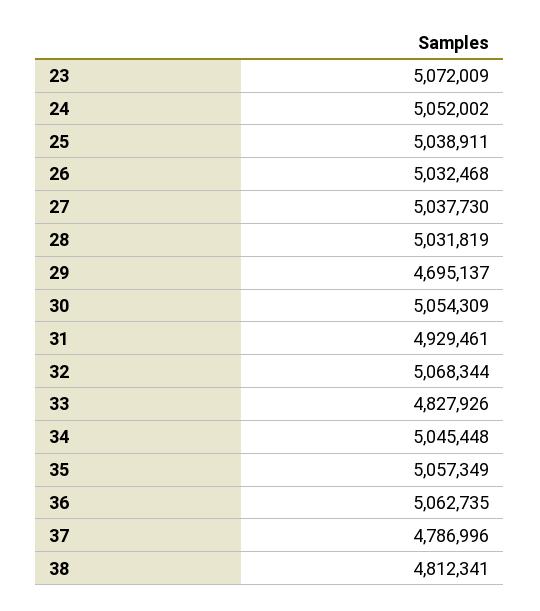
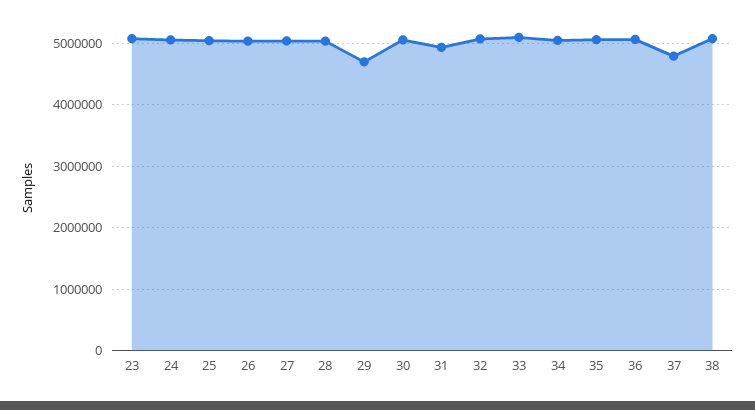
  {
    "23": 5072009,
    "24": 5052002,
    "25": 5038911,
    "26": 5032468,
    "27": 5037730,
    "28": 5031819,
    "29": 4695137,
    "30": 5054309,
    "31": 4929461,
    "32": 5068344,
-   "33": 4827926,
+   "33": 5100000,
    "34": 5045448,
    "35": 5057349,
    "36": 5062735,
    "37": 4786996,
-   "38": 4812341
+   "38": 5100000
  }

